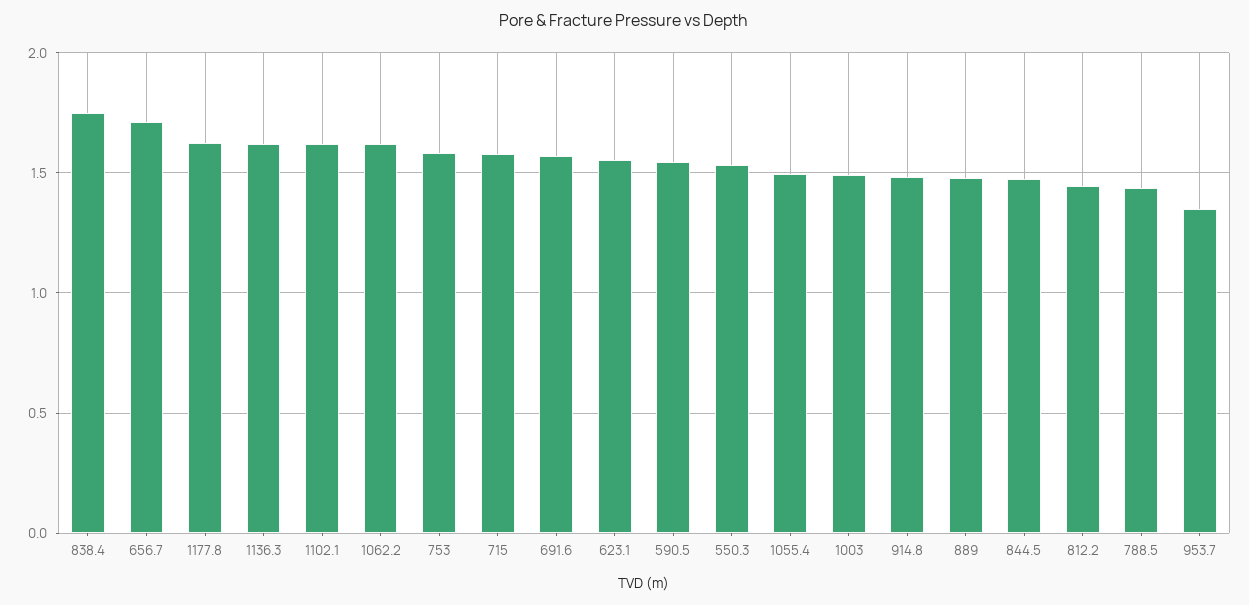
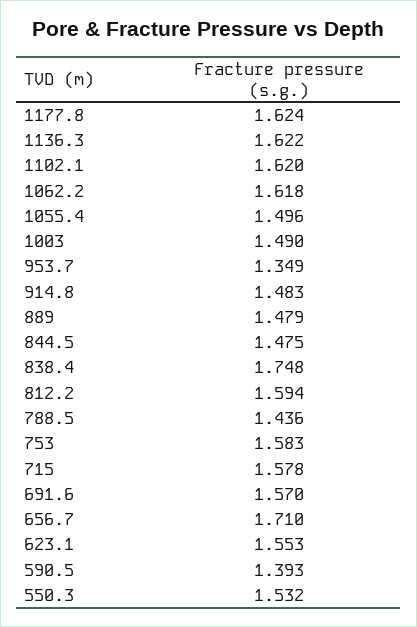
  {
    "838.4": 1.748,
    "656.7": 1.71,
    "1177.8": 1.624,
    "1136.3": 1.622,
    "1102.1": 1.62,
    "1062.2": 1.618,
    "753": 1.583,
    "715": 1.578,
    "691.6": 1.57,
    "623.1": 1.553,
-   "590.5": 1.55,
+   "590.5": 1.393,
    "550.3": 1.532,
    "1055.4": 1.496,
    "1003": 1.49,
    "914.8": 1.483,
    "889": 1.479,
    "844.5": 1.475,
-   "812.2": 1.45,
+   "812.2": 1.594,
    "788.5": 1.436,
    "953.7": 1.349
  }

